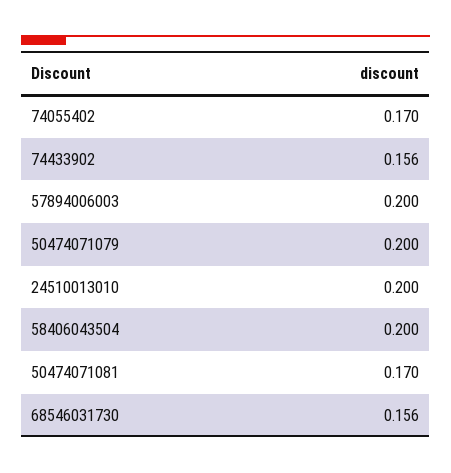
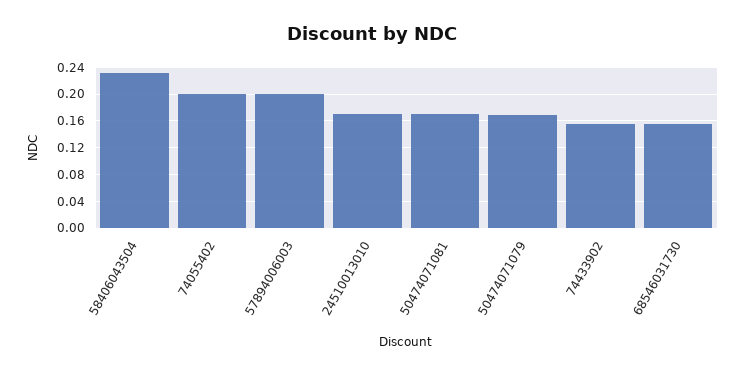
  {
-   "74055402": 0.17,
+   "74055402": 0.2,
    "74433902": 0.156,
    "57894006003": 0.2,
-   "50474071079": 0.2,
+   "50474071079": 0.17,
-   "24510013010": 0.2,
+   "24510013010": 0.17,
-   "58406043504": 0.2,
+   "58406043504": 0.23,
    "50474071081": 0.17,
    "68546031730": 0.156
  }

